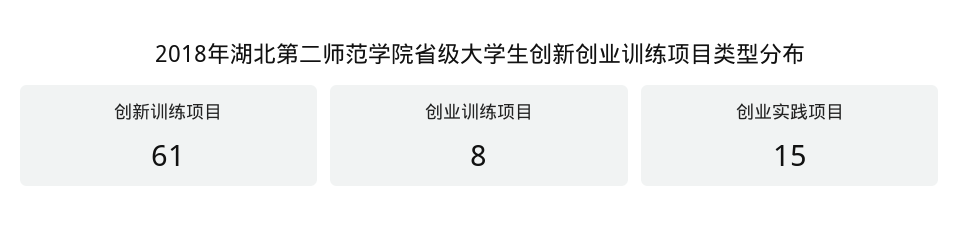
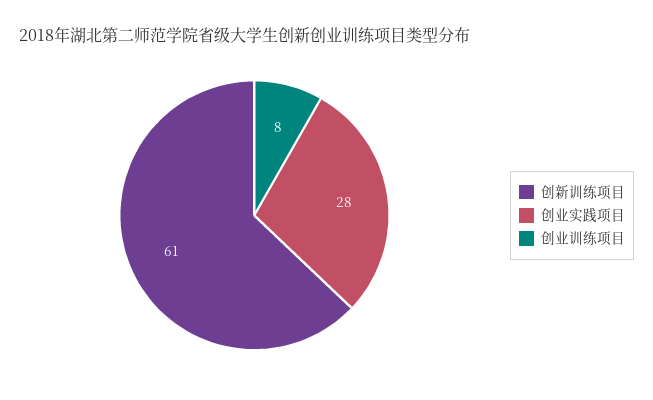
  {
    "创新训练项目": 61,
    "创业训练项目": 8,
-   "创业实践项目": 15
+   "创业实践项目": 28
  }

